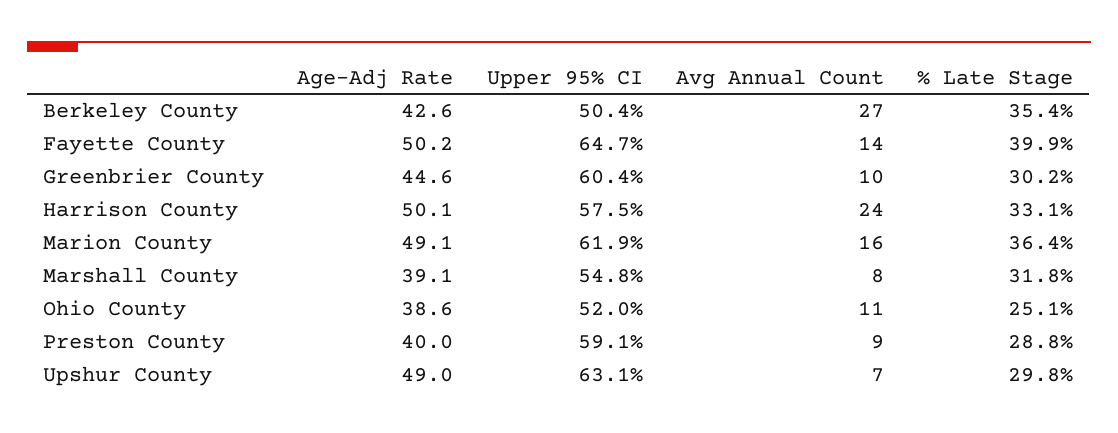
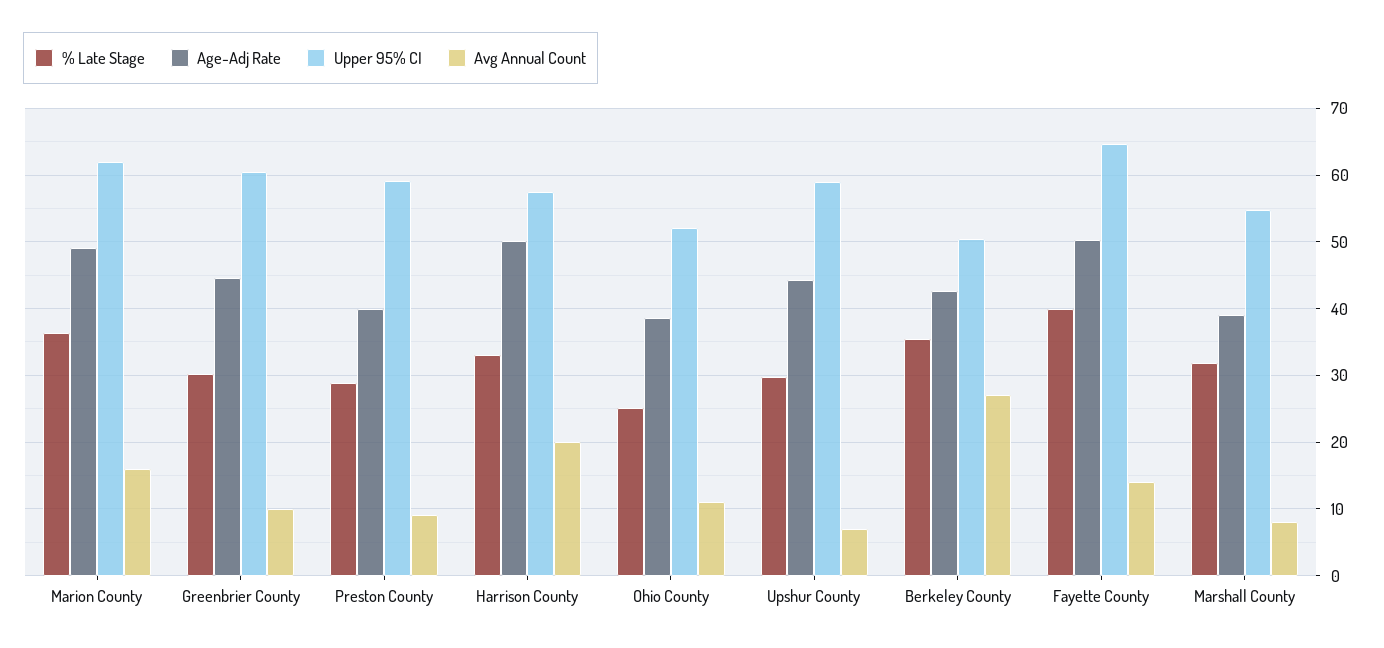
  {
    "Age-Adj Rate": {
      "Berkeley County": 42.6,
      "Fayette County": 50.2,
      "Greenbrier County": 44.6,
      "Harrison County": 50.1,
      "Marion County": 49.1,
      "Marshall County": 39.1,
      "Ohio County": 38.6,
      "Preston County": 40,
-     "Upshur County": 49
+     "Upshur County": 44
    },
    "Upper 95% CI": {
      "Berkeley County": 50.4,
      "Fayette County": 64.7,
      "Greenbrier County": 60.4,
      "Harrison County": 57.5,
      "Marion County": 61.9,
      "Marshall County": 54.8,
      "Ohio County": 52,
      "Preston County": 59.1,
-     "Upshur County": 63.1
+     "Upshur County": 59
    },
    "Avg Annual Count": {
      "Berkeley County": 27,
      "Fayette County": 14,
      "Greenbrier County": 10,
-     "Harrison County": 24,
+     "Harrison County": 20,
      "Marion County": 16,
      "Marshall County": 8,
      "Ohio County": 11,
      "Preston County": 9,
      "Upshur County": 7
    },
    "% Late Stage": {
      "Berkeley County": 35.4,
      "Fayette County": 39.9,
      "Greenbrier County": 30.2,
      "Harrison County": 33.1,
      "Marion County": 36.4,
      "Marshall County": 31.8,
      "Ohio County": 25.1,
      "Preston County": 28.8,
      "Upshur County": 29.8
    }
  }

